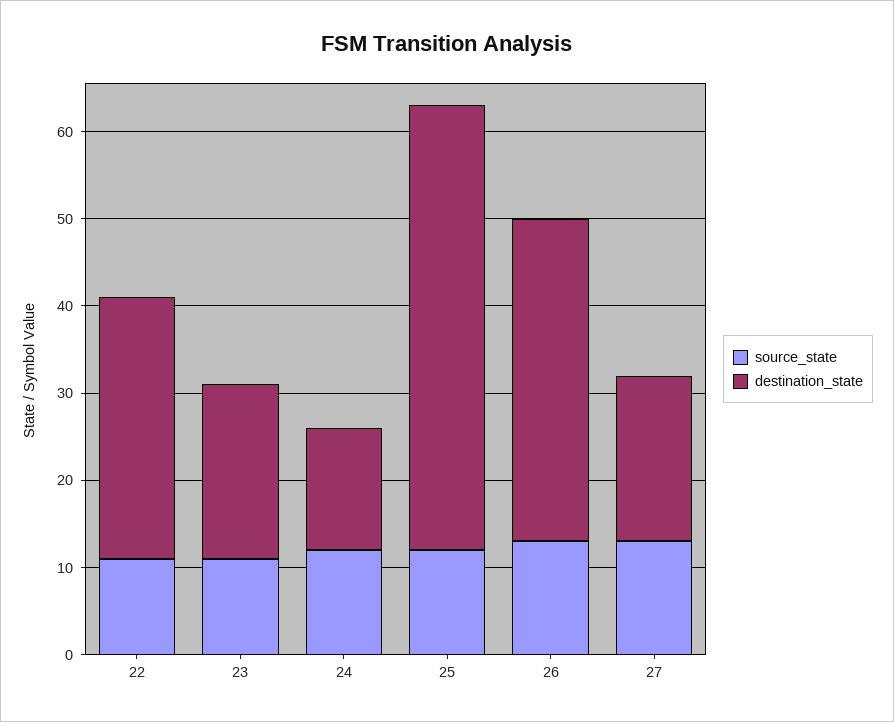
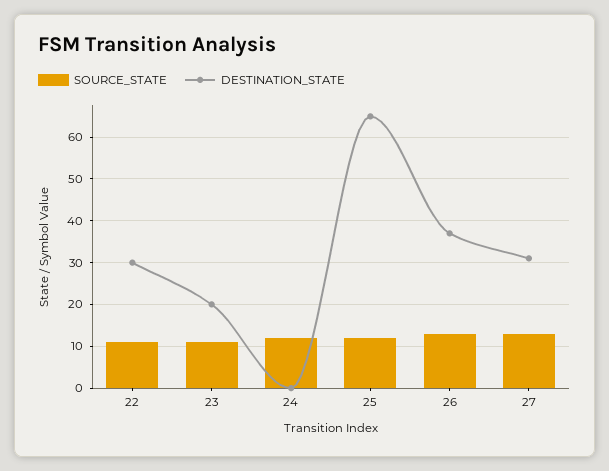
  {
    "source_state": {
      "22": 11,
      "23": 11,
      "24": 12,
      "25": 12,
      "26": 13,
      "27": 13
    },
    "destination_state": {
      "22": 30,
      "23": 20,
-     "24": 14,
+     "24": 0,
-     "25": 51,
+     "25": 65,
      "26": 37,
-     "27": 19
+     "27": 30
    }
  }

